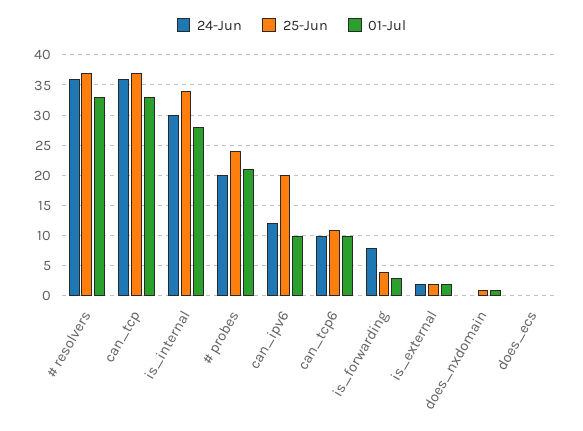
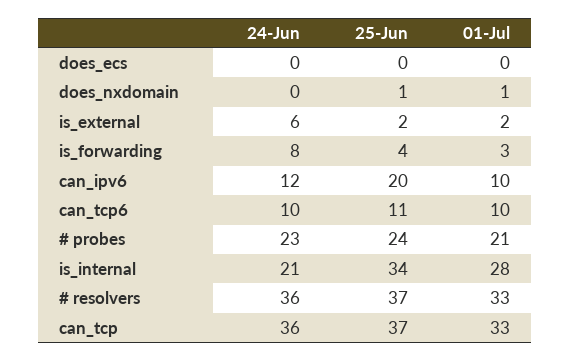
  {
    "24-Jun": {
      "# resolvers": 36,
      "can_tcp": 36,
-     "is_internal": 30,
+     "is_internal": 21,
-     "# probes": 20,
+     "# probes": 23,
      "can_ipv6": 12,
      "can_tcp6": 10,
      "is_forwarding": 8,
-     "is_external": 2,
+     "is_external": 6,
      "does_nxdomain": 0,
      "does_ecs": 0
    },
    "25-Jun": {
      "# resolvers": 37,
      "can_tcp": 37,
      "is_internal": 34,
      "# probes": 24,
      "can_ipv6": 20,
      "can_tcp6": 11,
      "is_forwarding": 4,
      "is_external": 2,
      "does_nxdomain": 1,
      "does_ecs": 0
    },
    "01-Jul": {
      "# resolvers": 33,
      "can_tcp": 33,
      "is_internal": 28,
      "# probes": 21,
      "can_ipv6": 10,
      "can_tcp6": 10,
      "is_forwarding": 3,
      "is_external": 2,
      "does_nxdomain": 1,
      "does_ecs": 0
    }
  }

